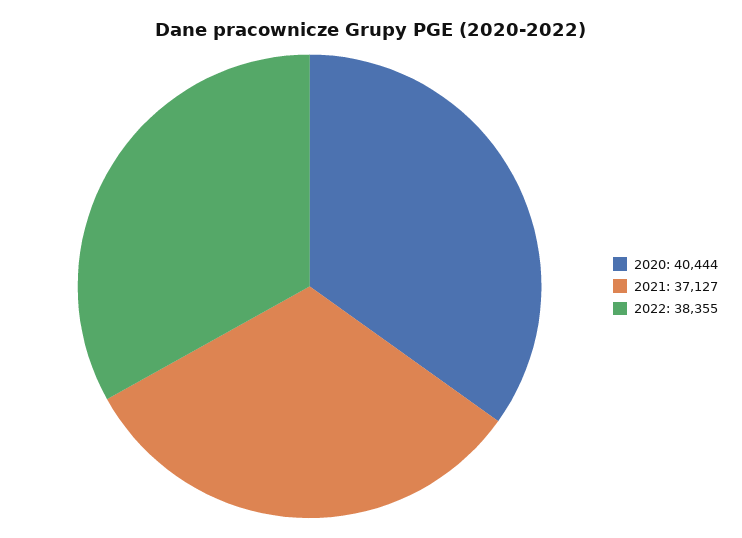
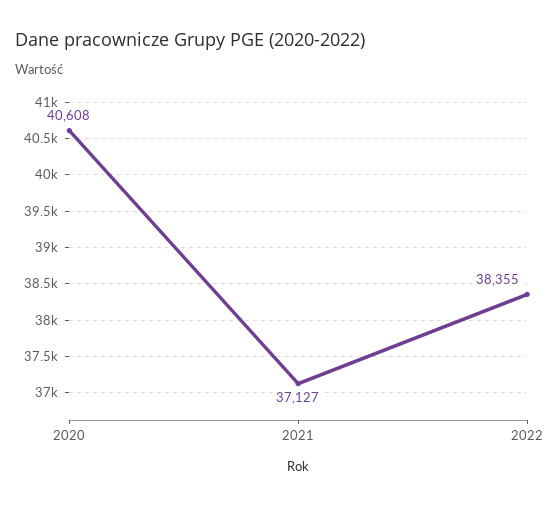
  {
-   "2020": 40444,
+   "2020": 40608,
    "2021": 37127,
    "2022": 38355
  }

